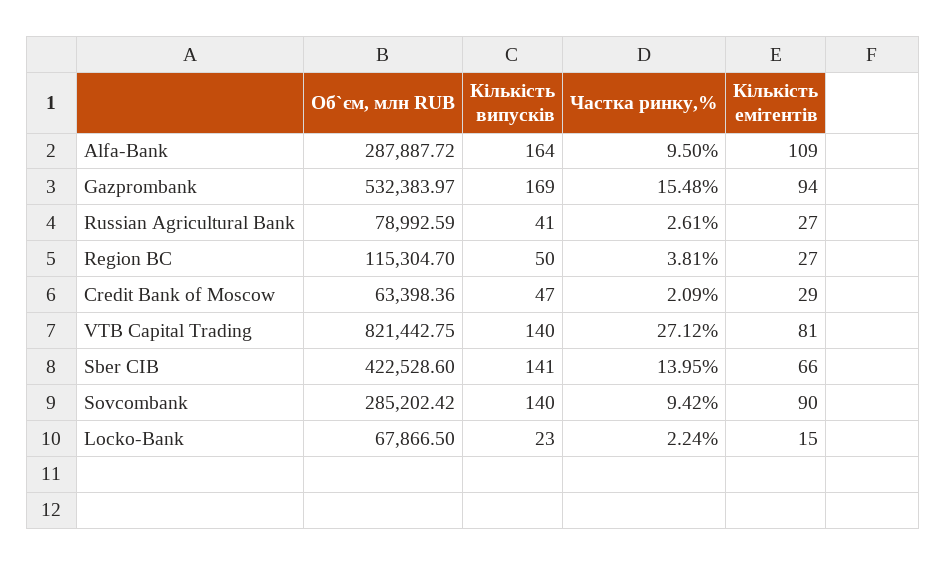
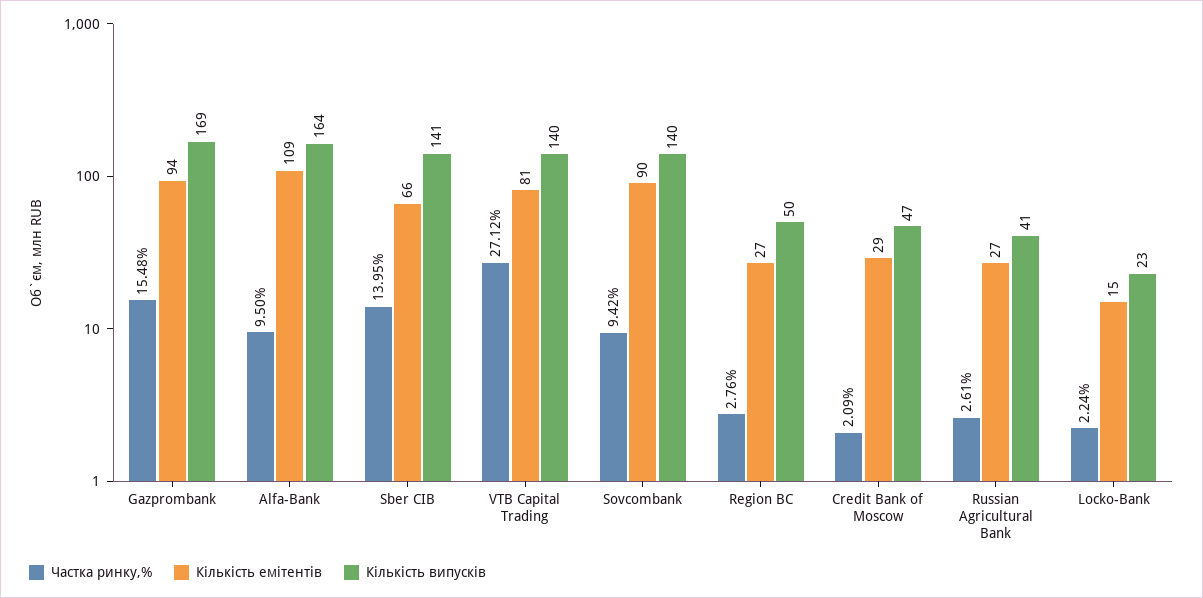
  {
-   "Об`єм, млн RUB": {
-     "Alfa-Bank": 287887.72,
-     "Gazprombank": 532383.97,
-     "Russian Agricultural Bank": 78992.59,
-     "Region BC": 115304.7,
-     "Credit Bank of Moscow": 63398.36,
-     "VTB Capital Trading": 821442.75,
-     "Sber CIB": 422528.6,
-     "Sovcombank": 285202.42,
-     "Locko-Bank": 67866.5
-   },
    "Кількість випусків": {
      "Alfa-Bank": 164,
      "Gazprombank": 169,
      "Russian Agricultural Bank": 41,
      "Region BC": 50,
      "Credit Bank of Moscow": 47,
      "VTB Capital Trading": 140,
      "Sber CIB": 141,
      "Sovcombank": 140,
      "Locko-Bank": 23
    },
    "Частка ринку,%": {
      "Alfa-Bank": 9.5,
      "Gazprombank": 15.48,
      "Russian Agricultural Bank": 2.61,
-     "Region BC": 3.81,
+     "Region BC": 2.76,
      "Credit Bank of Moscow": 2.09,
      "VTB Capital Trading": 27.12,
      "Sber CIB": 13.95,
      "Sovcombank": 9.42,
      "Locko-Bank": 2.24
    },
    "Кількість емітентів": {
      "Alfa-Bank": 109,
      "Gazprombank": 94,
      "Russian Agricultural Bank": 27,
      "Region BC": 27,
      "Credit Bank of Moscow": 29,
      "VTB Capital Trading": 81,
      "Sber CIB": 66,
      "Sovcombank": 90,
      "Locko-Bank": 15
    }
  }

